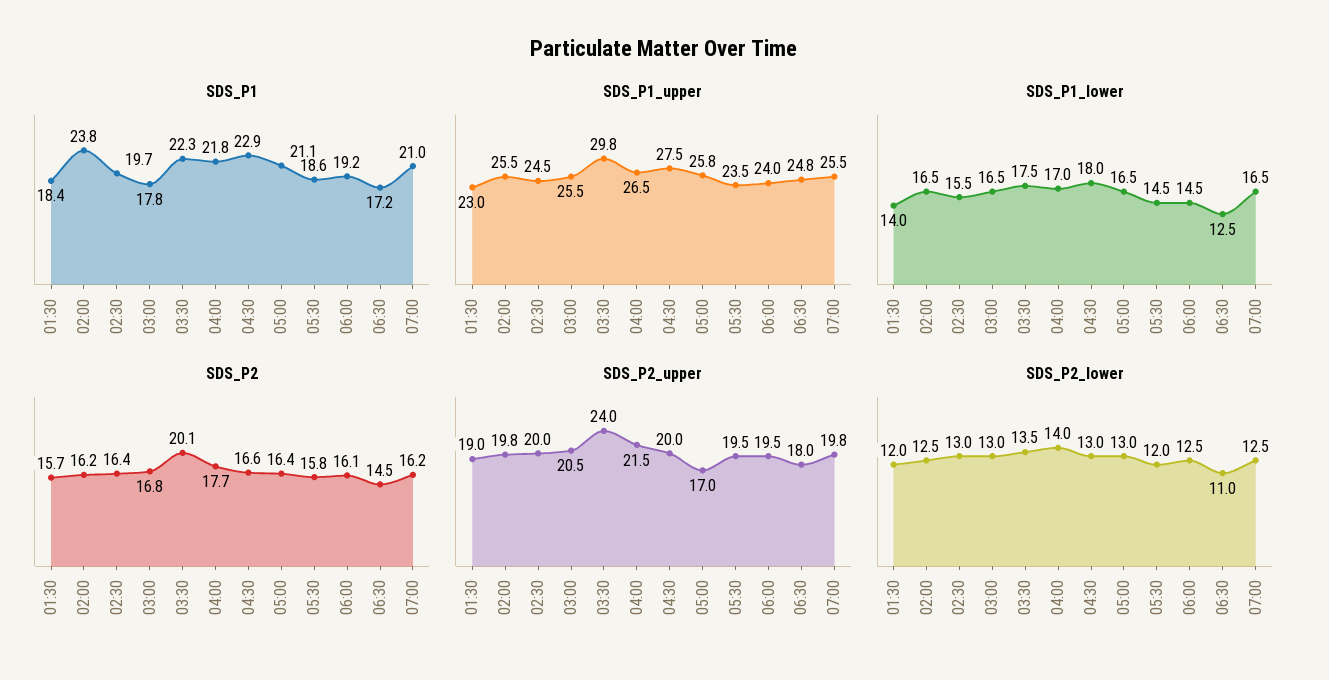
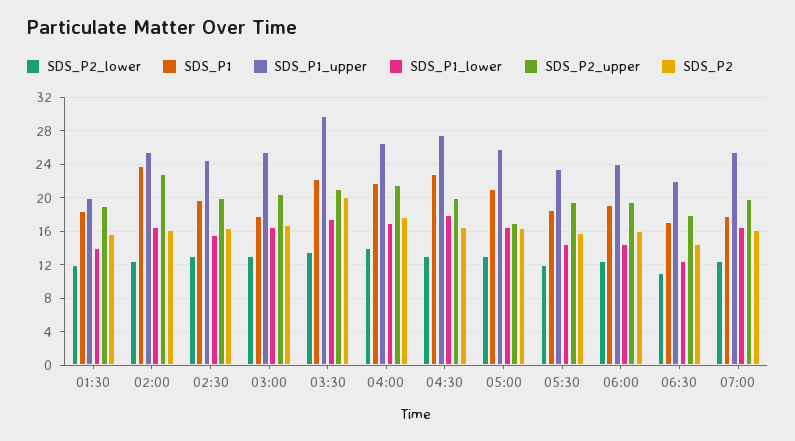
  {
    "SDS_P1": {
      "01:30": 18.4,
      "02:00": 23.8,
      "02:30": 19.7,
      "03:00": 17.8,
      "03:30": 22.3,
      "04:00": 21.8,
      "04:30": 22.9,
      "05:00": 21.1,
      "05:30": 18.6,
      "06:00": 19.2,
      "06:30": 17.2,
-     "07:00": 21
+     "07:00": 18
    },
    "SDS_P1_upper": {
-     "01:30": 23,
+     "01:30": 20,
      "02:00": 25.5,
      "02:30": 24.5,
      "03:00": 25.5,
      "03:30": 29.8,
      "04:00": 26.5,
      "04:30": 27.5,
      "05:00": 25.8,
      "05:30": 23.5,
      "06:00": 24,
-     "06:30": 24.8,
+     "06:30": 22,
      "07:00": 25.5
    },
    "SDS_P1_lower": {
      "01:30": 14,
      "02:00": 16.5,
      "02:30": 15.5,
      "03:00": 16.5,
      "03:30": 17.5,
      "04:00": 17,
      "04:30": 18,
      "05:00": 16.5,
      "05:30": 14.5,
      "06:00": 14.5,
      "06:30": 12.5,
      "07:00": 16.5
    },
    "SDS_P2": {
      "01:30": 15.7,
      "02:00": 16.2,
      "02:30": 16.4,
      "03:00": 16.8,
      "03:30": 20.1,
      "04:00": 17.7,
      "04:30": 16.6,
      "05:00": 16.4,
      "05:30": 15.8,
      "06:00": 16.1,
      "06:30": 14.5,
      "07:00": 16.2
    },
    "SDS_P2_upper": {
      "01:30": 19,
-     "02:00": 19.8,
+     "02:00": 23,
      "02:30": 20,
      "03:00": 20.5,
-     "03:30": 24,
+     "03:30": 21,
      "04:00": 21.5,
      "04:30": 20,
      "05:00": 17,
      "05:30": 19.5,
      "06:00": 19.5,
      "06:30": 18,
      "07:00": 19.8
    },
    "SDS_P2_lower": {
      "01:30": 12,
      "02:00": 12.5,
      "02:30": 13,
      "03:00": 13,
      "03:30": 13.5,
      "04:00": 14,
      "04:30": 13,
      "05:00": 13,
      "05:30": 12,
      "06:00": 12.5,
      "06:30": 11,
      "07:00": 12.5
    }
  }

